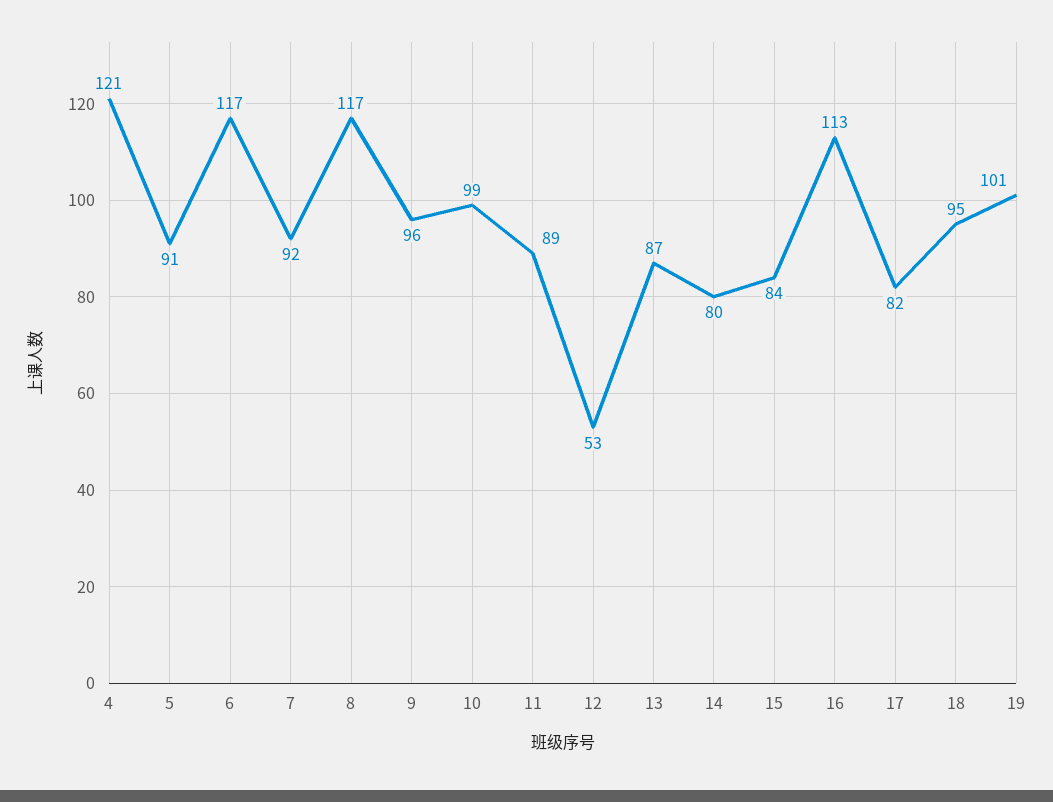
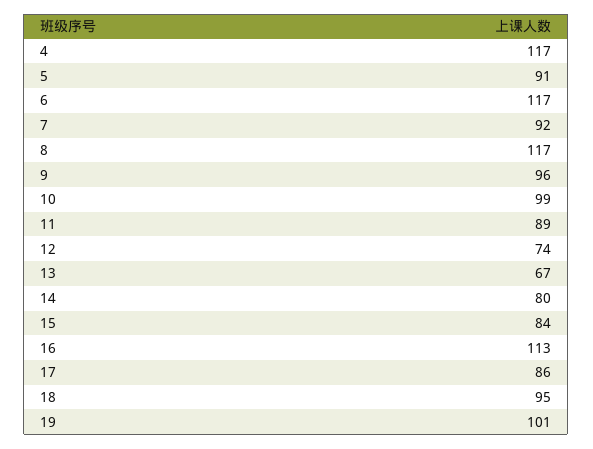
  {
-   "4": 121,
+   "4": 117,
    "5": 91,
    "6": 117,
    "7": 92,
    "8": 117,
    "9": 96,
    "10": 99,
    "11": 89,
-   "12": 53,
+   "12": 74,
-   "13": 87,
+   "13": 67,
    "14": 80,
    "15": 84,
    "16": 113,
-   "17": 82,
+   "17": 86,
    "18": 95,
    "19": 101
  }

